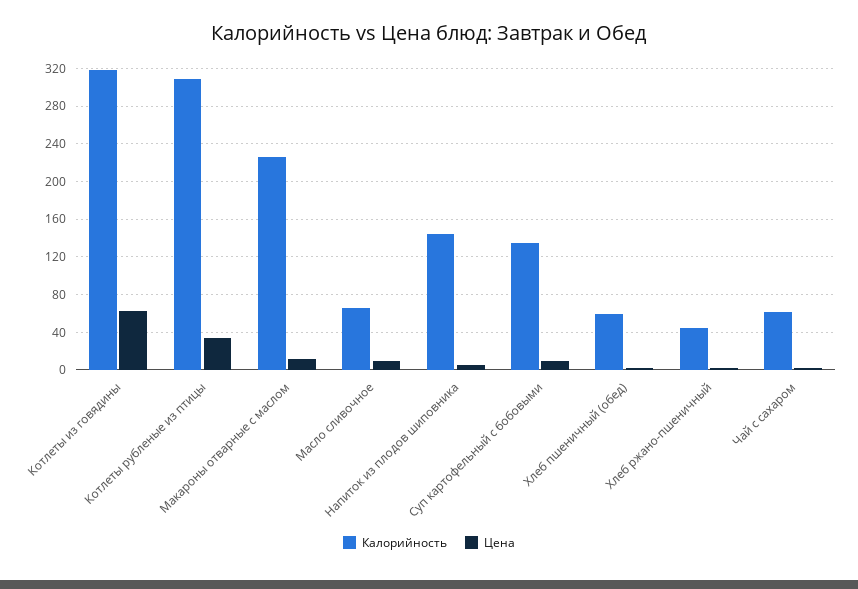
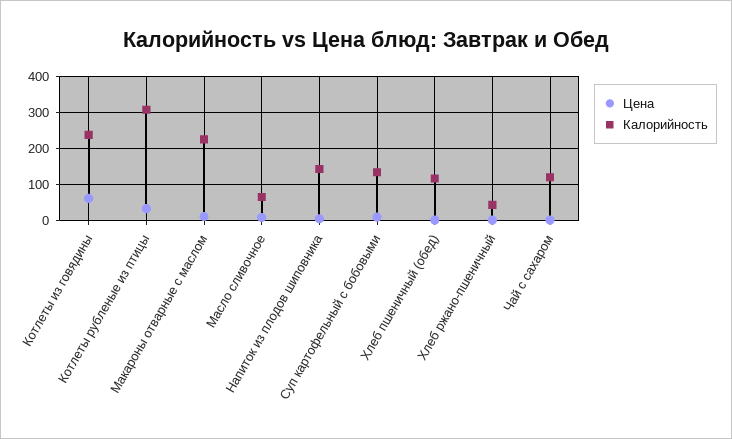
  {
    "Калорийность": {
-     "Котлеты из говядины": 320,
+     "Котлеты из говядины": 240,
      "Котлеты рубленые из птицы": 310,
      "Макароны отварные с маслом": 230,
      "Масло сливочное": 70,
      "Напиток из плодов шиповника": 140,
      "Суп картофельный с бобовыми": 130,
-     "Хлеб пшеничный (обед)": 60,
+     "Хлеб пшеничный (обед)": 120,
      "Хлеб ржано-пшеничный": 40,
-     "Чай с сахаром": 60
+     "Чай с сахаром": 120
    },
    "Цена": {
      "Котлеты из говядины": 60,
      "Котлеты рубленые из птицы": 30,
      "Макароны отварные с маслом": 10,
      "Масло сливочное": 10,
      "Напиток из плодов шиповника": 10,
      "Суп картофельный с бобовыми": 10,
      "Хлеб пшеничный (обед)": 0,
      "Хлеб ржано-пшеничный": 0,
      "Чай с сахаром": 0
    }
  }

